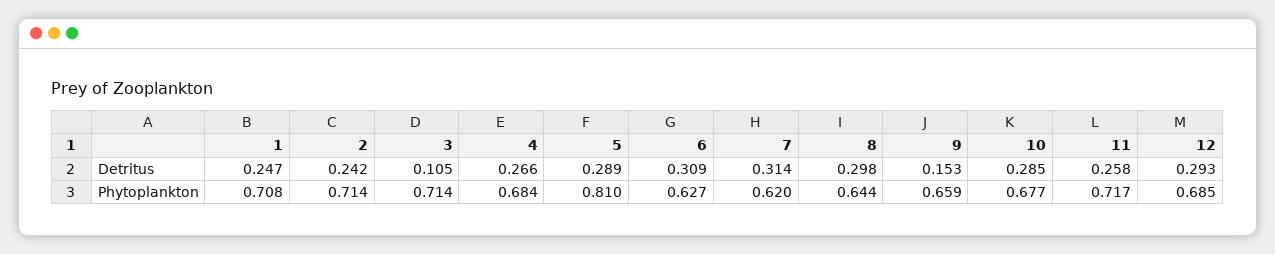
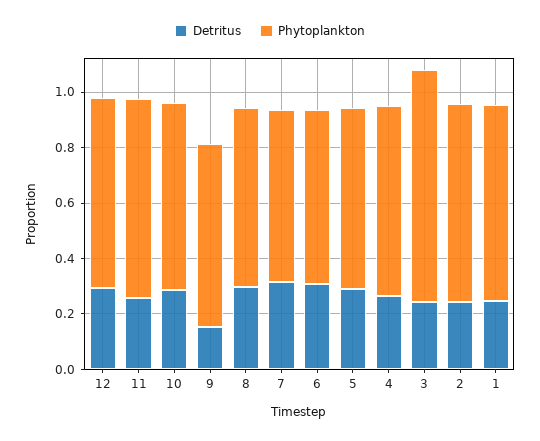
  {
    "Detritus": {
      "1": 0.247,
      "2": 0.242,
-     "3": 0.105,
+     "3": 0.25,
      "4": 0.266,
      "5": 0.289,
      "6": 0.309,
      "7": 0.314,
      "8": 0.298,
      "9": 0.153,
      "10": 0.285,
      "11": 0.258,
      "12": 0.293
    },
    "Phytoplankton": {
      "1": 0.708,
      "2": 0.714,
-     "3": 0.714,
+     "3": 0.85,
      "4": 0.684,
-     "5": 0.81,
+     "5": 0.65,
      "6": 0.627,
      "7": 0.62,
      "8": 0.644,
      "9": 0.659,
      "10": 0.677,
      "11": 0.717,
      "12": 0.685
    }
  }

